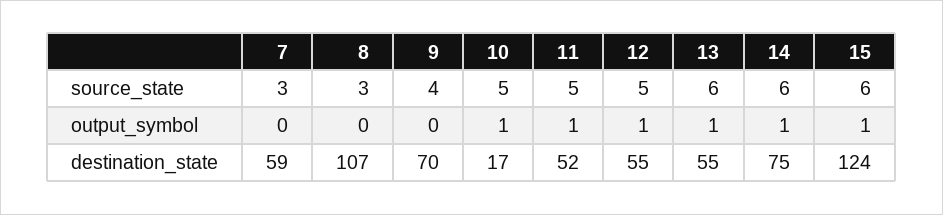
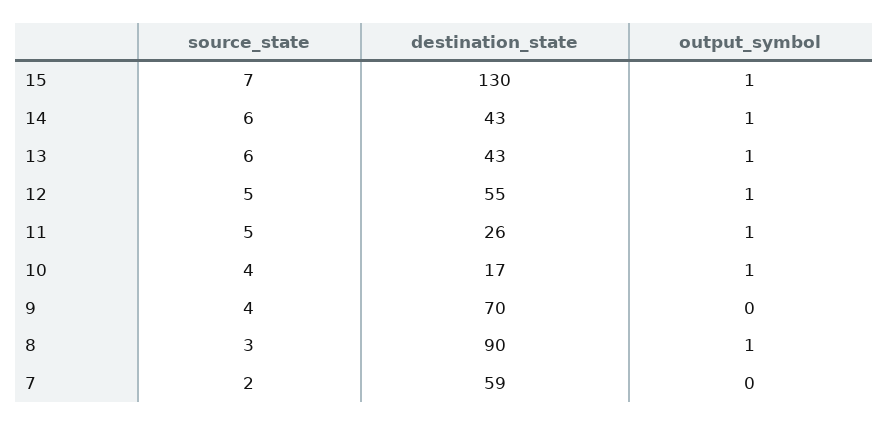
  {
    "7": {
-     "source_state": 3,
+     "source_state": 2,
      "output_symbol": 0,
      "destination_state": 59
    },
    "8": {
      "source_state": 3,
-     "output_symbol": 0,
+     "output_symbol": 1,
-     "destination_state": 107
+     "destination_state": 90
    },
    "9": {
      "source_state": 4,
      "output_symbol": 0,
      "destination_state": 70
    },
    "10": {
-     "source_state": 5,
+     "source_state": 4,
      "output_symbol": 1,
      "destination_state": 17
    },
    "11": {
      "source_state": 5,
      "output_symbol": 1,
-     "destination_state": 52
+     "destination_state": 26
    },
    "12": {
      "source_state": 5,
      "output_symbol": 1,
      "destination_state": 55
    },
    "13": {
      "source_state": 6,
      "output_symbol": 1,
-     "destination_state": 55
+     "destination_state": 43
    },
    "14": {
      "source_state": 6,
      "output_symbol": 1,
-     "destination_state": 75
+     "destination_state": 43
    },
    "15": {
-     "source_state": 6,
+     "source_state": 7,
      "output_symbol": 1,
-     "destination_state": 124
+     "destination_state": 130
    }
  }

